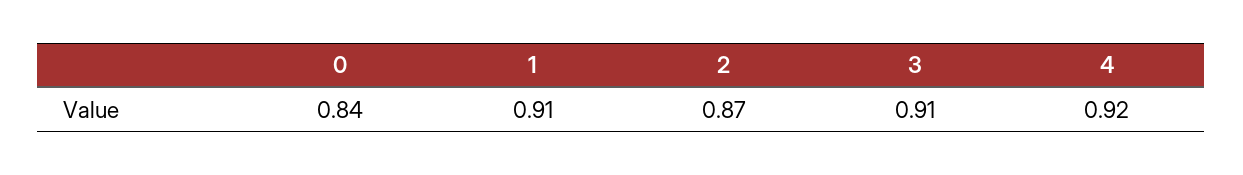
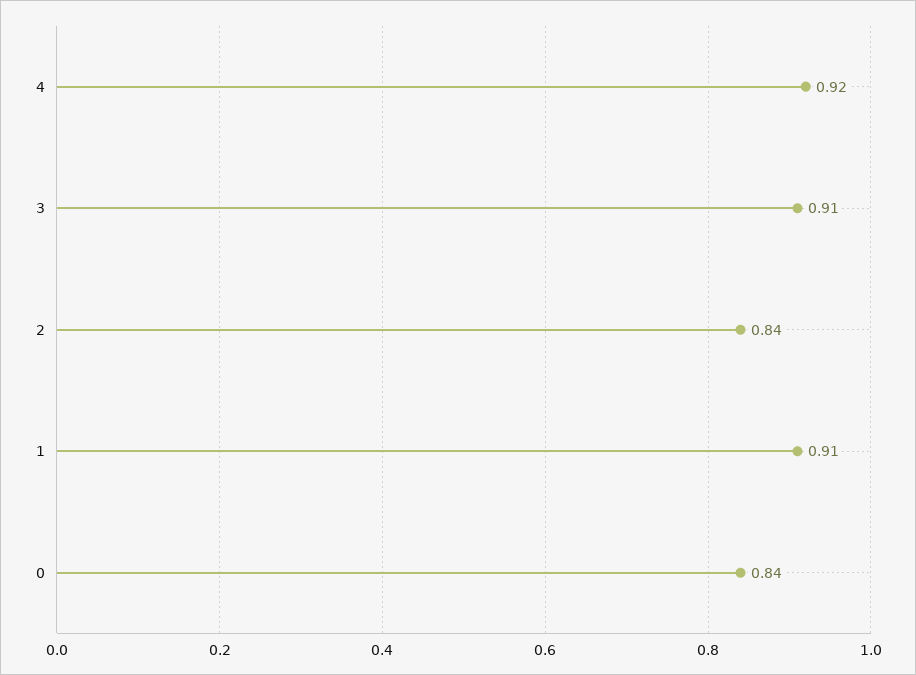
  {
    "0": 0.84,
    "1": 0.91,
-   "2": 0.87,
+   "2": 0.84,
    "3": 0.91,
    "4": 0.92
  }

